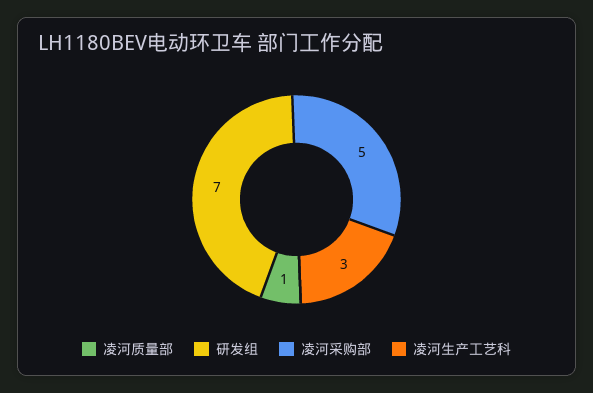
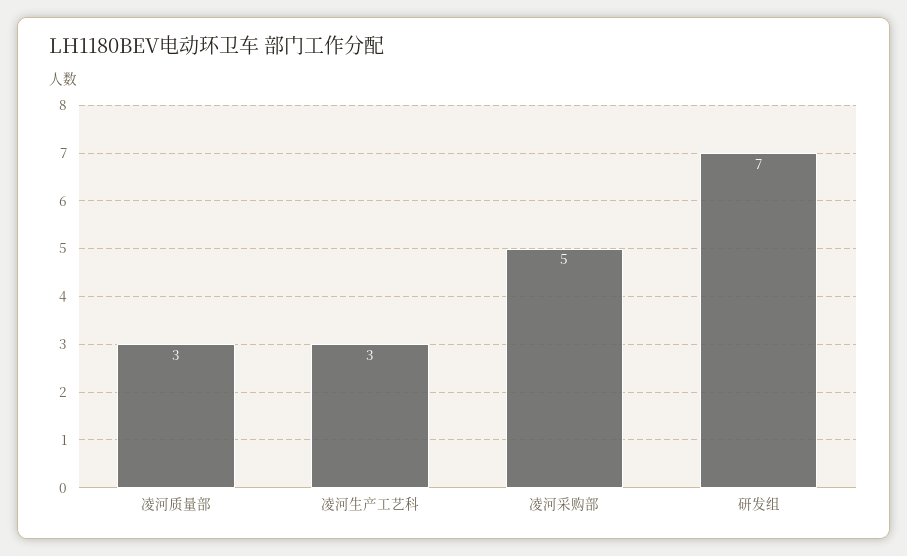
  {
-   "凌河质量部": 1,
+   "凌河质量部": 3,
    "研发组": 7,
    "凌河采购部": 5,
    "凌河生产工艺科": 3
  }

